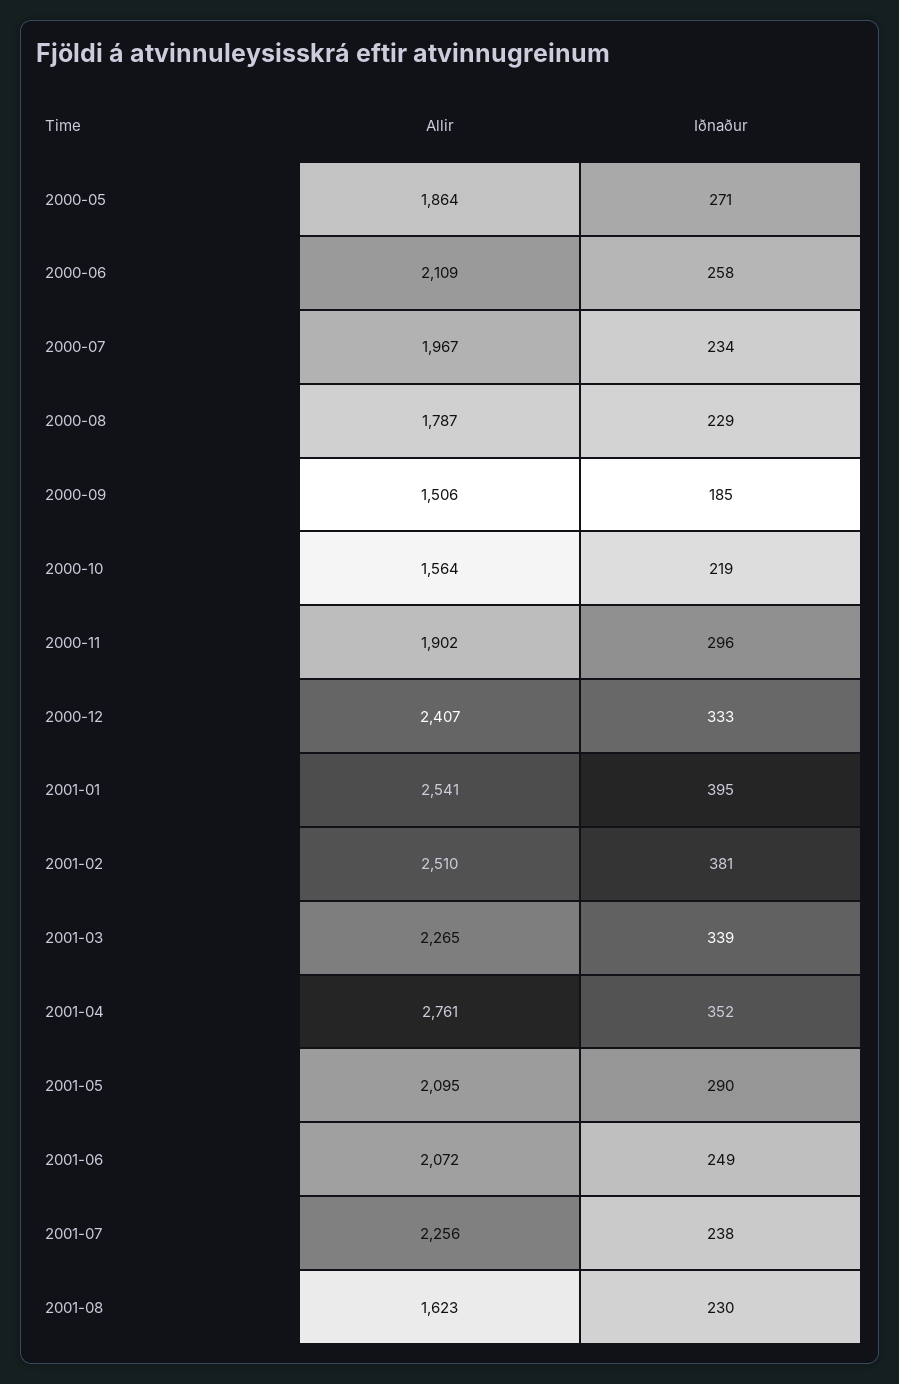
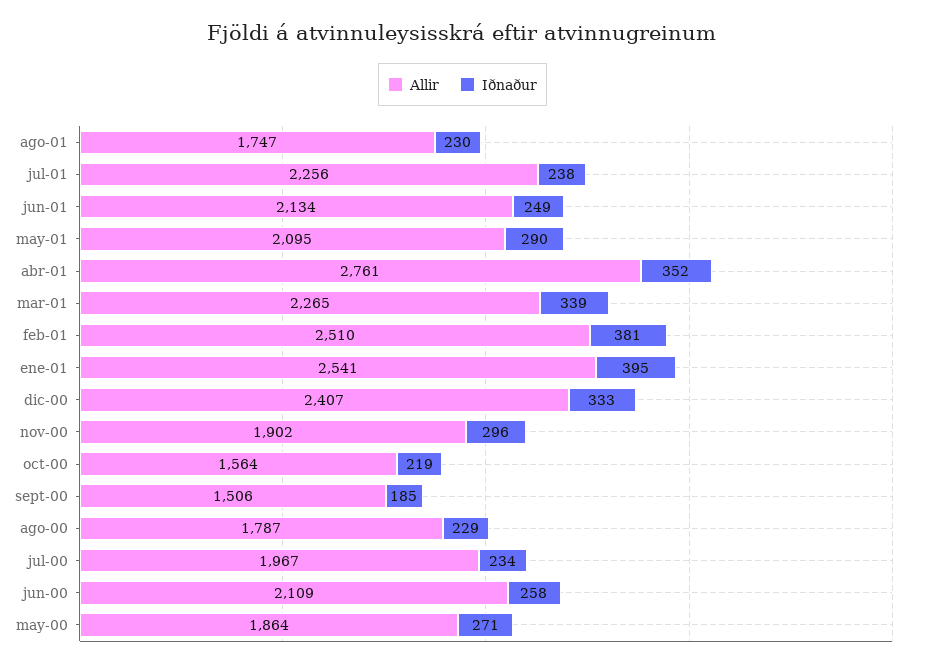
  {
    "Allir": {
      "2000-05": 1864,
      "2000-06": 2109,
      "2000-07": 1967,
      "2000-08": 1787,
      "2000-09": 1506,
      "2000-10": 1564,
      "2000-11": 1902,
      "2000-12": 2407,
      "2001-01": 2541,
      "2001-02": 2510,
      "2001-03": 2265,
      "2001-04": 2761,
      "2001-05": 2095,
-     "2001-06": 2072,
+     "2001-06": 2134,
      "2001-07": 2256,
-     "2001-08": 1623
+     "2001-08": 1747
    },
    "Iðnaður": {
      "2000-05": 271,
      "2000-06": 258,
      "2000-07": 234,
      "2000-08": 229,
      "2000-09": 185,
      "2000-10": 219,
      "2000-11": 296,
      "2000-12": 333,
      "2001-01": 395,
      "2001-02": 381,
      "2001-03": 339,
      "2001-04": 352,
      "2001-05": 290,
      "2001-06": 249,
      "2001-07": 238,
      "2001-08": 230
    }
  }

